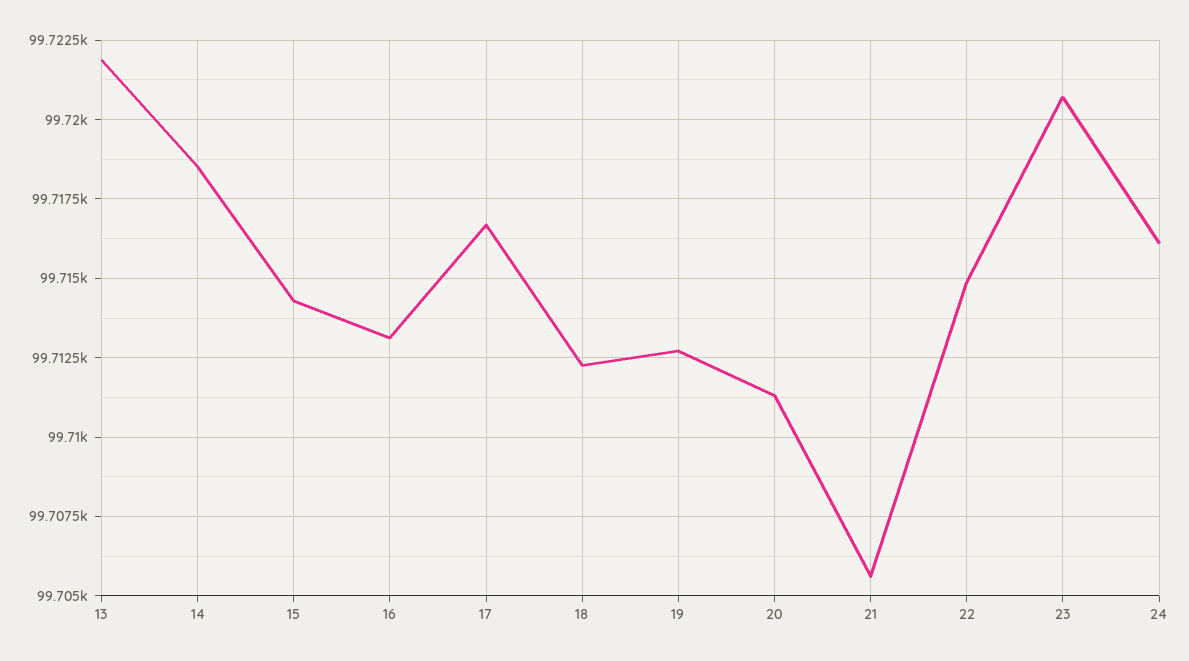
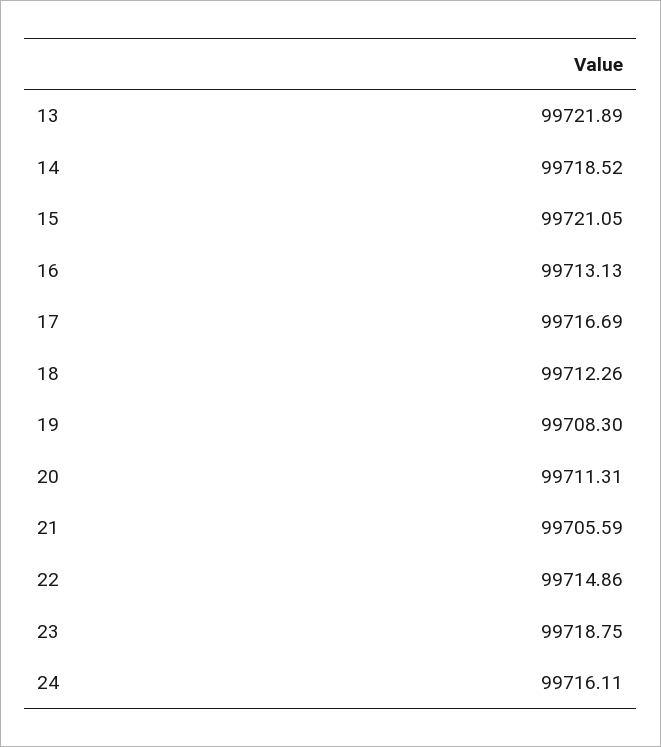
  {
    "13": 99721.89,
    "14": 99718.52,
-   "15": 99714.25,
+   "15": 99721.05,
    "16": 99713.13,
    "17": 99716.69,
    "18": 99712.26,
-   "19": 99712.75,
+   "19": 99708.3,
    "20": 99711.31,
    "21": 99705.59,
    "22": 99714.86,
-   "23": 99720.75,
+   "23": 99718.75,
    "24": 99716.11
  }

